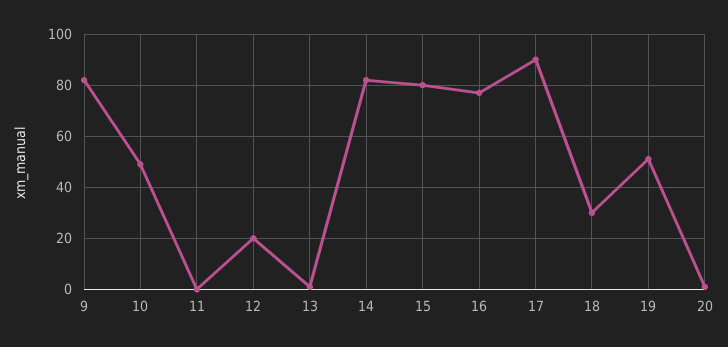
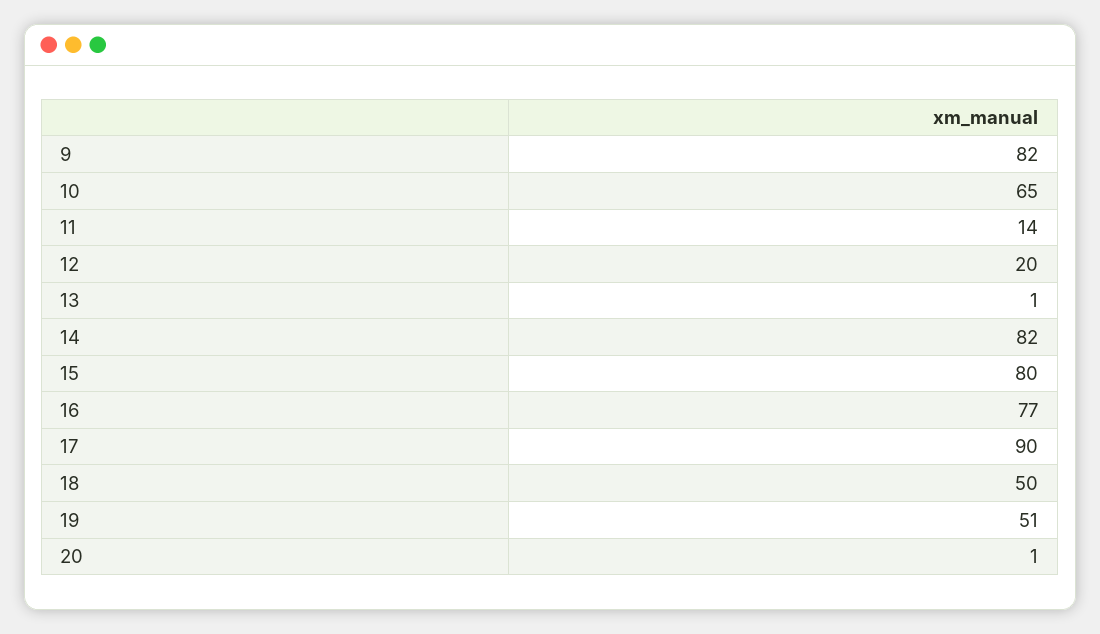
  {
    "9": 82,
-   "10": 50,
+   "10": 65,
-   "11": 0,
+   "11": 14,
    "12": 20,
    "13": 1,
    "14": 82,
    "15": 80,
    "16": 77,
    "17": 90,
-   "18": 30,
+   "18": 50,
    "19": 51,
    "20": 1
  }

